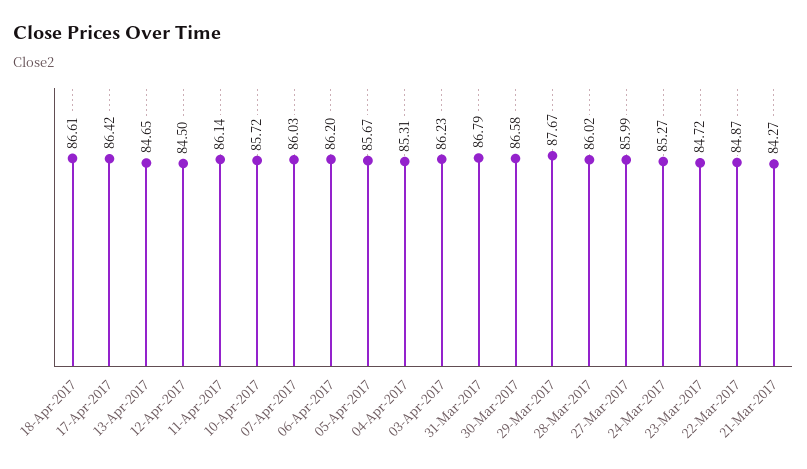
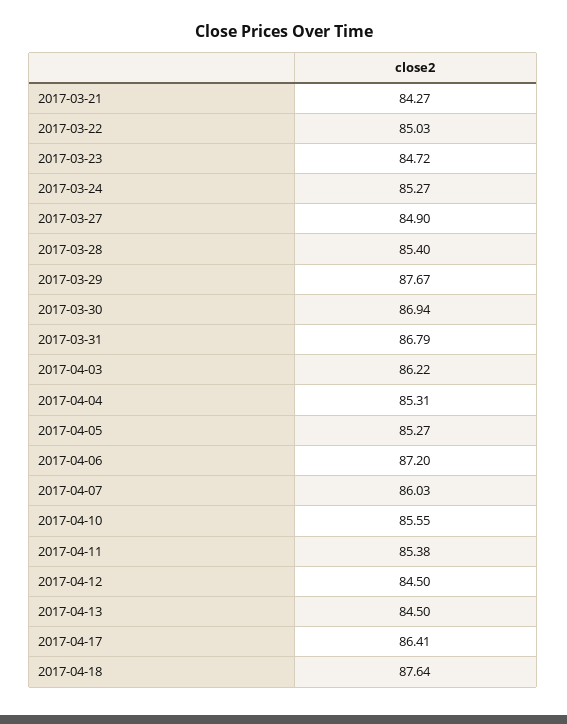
  {
-   "18-Apr-2017": 86.61,
+   "18-Apr-2017": 87.64,
-   "17-Apr-2017": 86.42,
+   "17-Apr-2017": 86.41,
-   "13-Apr-2017": 84.65,
+   "13-Apr-2017": 84.5,
    "12-Apr-2017": 84.5,
-   "11-Apr-2017": 86.14,
+   "11-Apr-2017": 85.38,
-   "10-Apr-2017": 85.72,
+   "10-Apr-2017": 85.55,
    "07-Apr-2017": 86.03,
-   "06-Apr-2017": 86.2,
+   "06-Apr-2017": 87.2,
-   "05-Apr-2017": 85.67,
+   "05-Apr-2017": 85.27,
    "04-Apr-2017": 85.31,
-   "03-Apr-2017": 86.23,
+   "03-Apr-2017": 86.22,
    "31-Mar-2017": 86.79,
-   "30-Mar-2017": 86.58,
+   "30-Mar-2017": 86.94,
    "29-Mar-2017": 87.67,
-   "28-Mar-2017": 86.02,
+   "28-Mar-2017": 85.4,
-   "27-Mar-2017": 85.99,
+   "27-Mar-2017": 84.9,
    "24-Mar-2017": 85.27,
    "23-Mar-2017": 84.72,
-   "22-Mar-2017": 84.87,
+   "22-Mar-2017": 85.03,
    "21-Mar-2017": 84.27
  }

